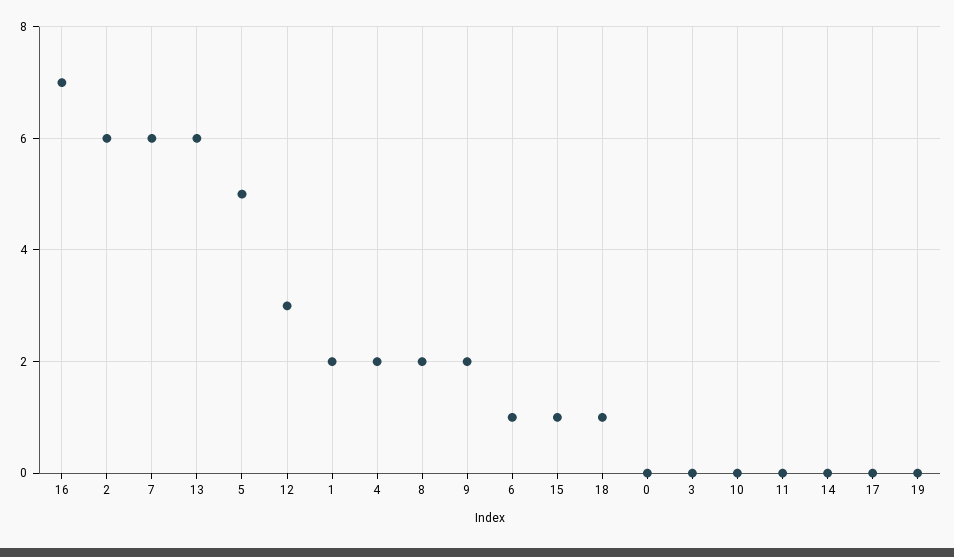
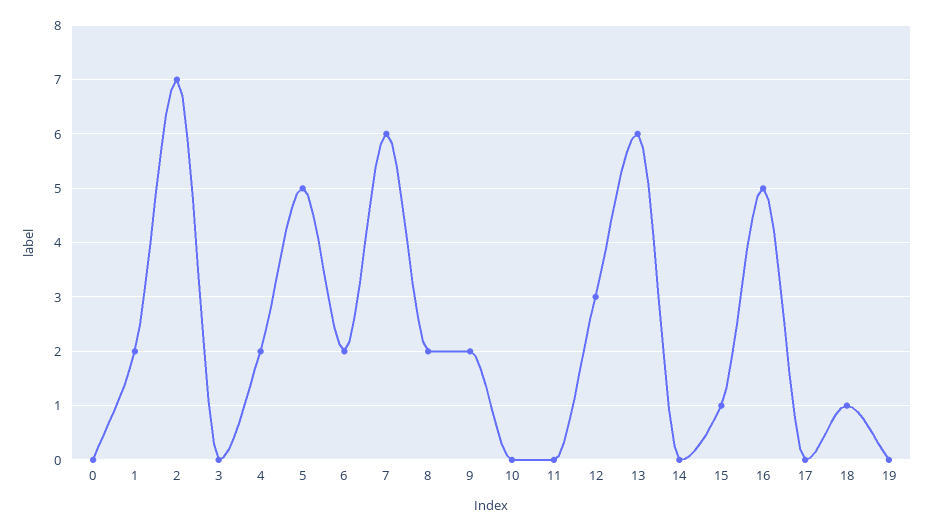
  {
-   "16": 7,
+   "16": 5,
-   "2": 6,
+   "2": 7,
    "7": 6,
    "13": 6,
    "5": 5,
    "12": 3,
    "1": 2,
    "4": 2,
    "8": 2,
    "9": 2,
-   "6": 1,
+   "6": 2,
    "15": 1,
    "18": 1,
    "0": 0,
    "3": 0,
    "10": 0,
    "11": 0,
    "14": 0,
    "17": 0,
    "19": 0
  }

